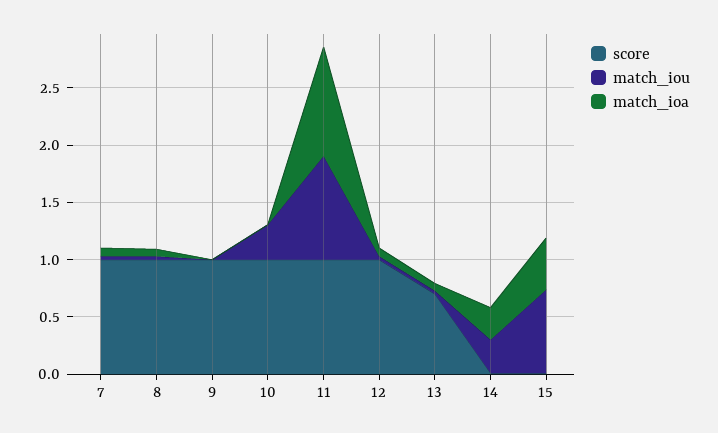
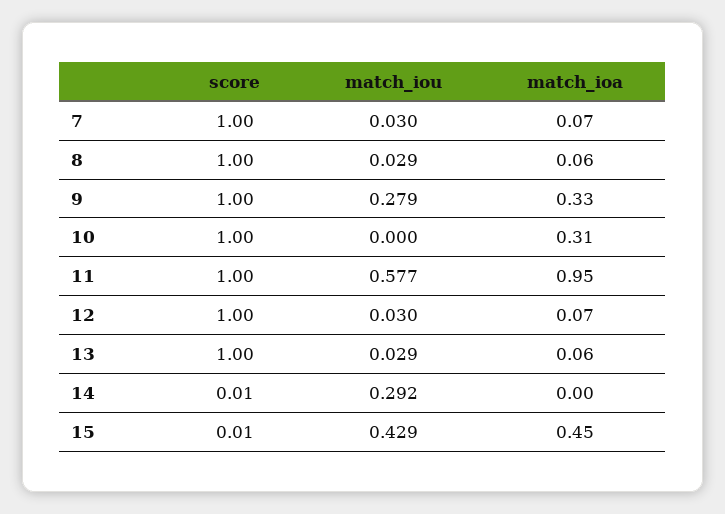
  {
    "score": {
      "7": 1,
      "8": 1,
      "9": 1,
      "10": 1,
      "11": 1,
      "12": 1,
-     "13": 0.7,
+     "13": 1,
      "14": 0.01,
      "15": 0.01
    },
    "match_iou": {
      "7": 0.03,
      "8": 0.029,
-     "9": 0,
+     "9": 0.279,
-     "10": 0.3,
+     "10": 0,
-     "11": 0.9,
+     "11": 0.577,
      "12": 0.03,
      "13": 0.029,
      "14": 0.292,
-     "15": 0.7
+     "15": 0.429
    },
    "match_ioa": {
      "7": 0.07,
      "8": 0.06,
-     "9": 0,
+     "9": 0.33,
-     "10": 0,
+     "10": 0.31,
      "11": 0.95,
      "12": 0.07,
      "13": 0.06,
-     "14": 0.3,
+     "14": 0,
      "15": 0.45
    }
  }

